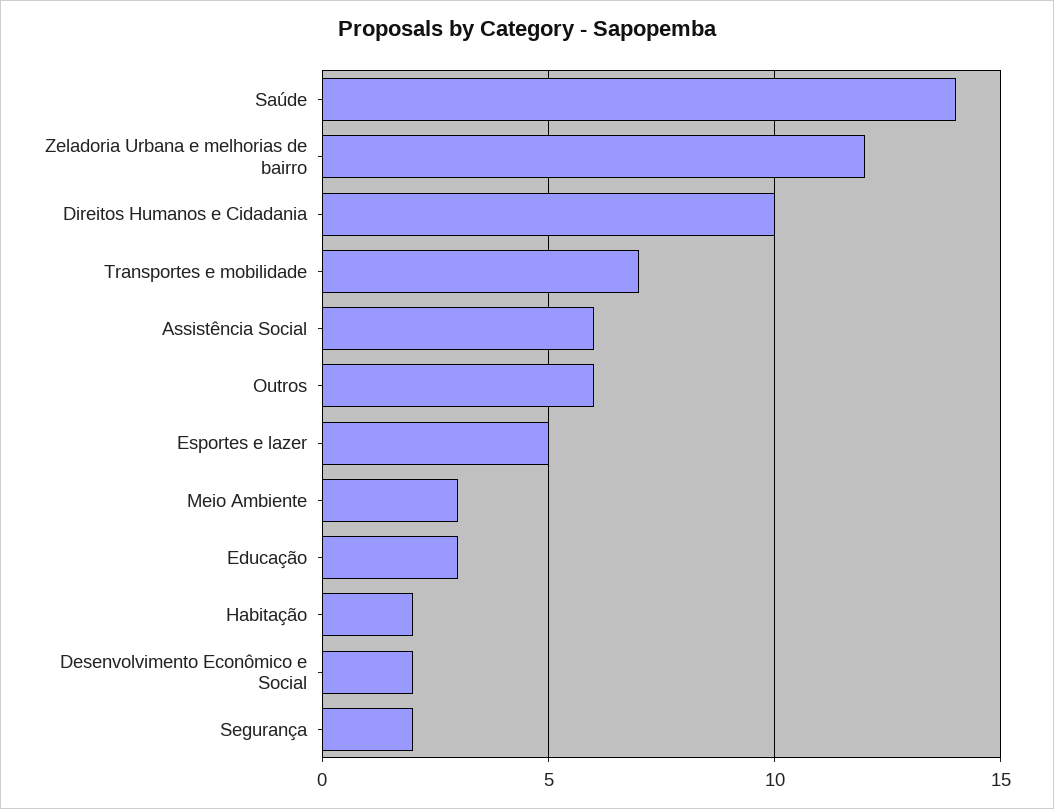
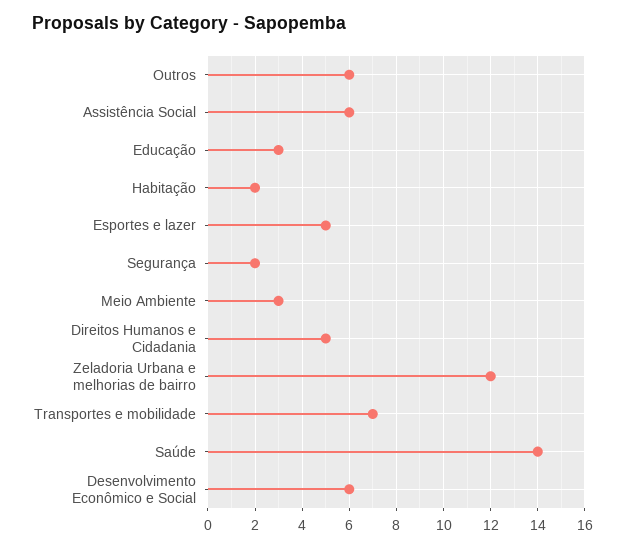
  {
    "Saúde": 14,
    "Zeladoria Urbana e melhorias de bairro": 12,
-   "Direitos Humanos e Cidadania": 10,
+   "Direitos Humanos e Cidadania": 5,
    "Transportes e mobilidade": 7,
    "Assistência Social": 6,
    "Outros": 6,
    "Esportes e lazer": 5,
    "Meio Ambiente": 3,
    "Educação": 3,
    "Habitação": 2,
-   "Desenvolvimento Econômico e Social": 2,
+   "Desenvolvimento Econômico e Social": 6,
    "Segurança": 2
  }

